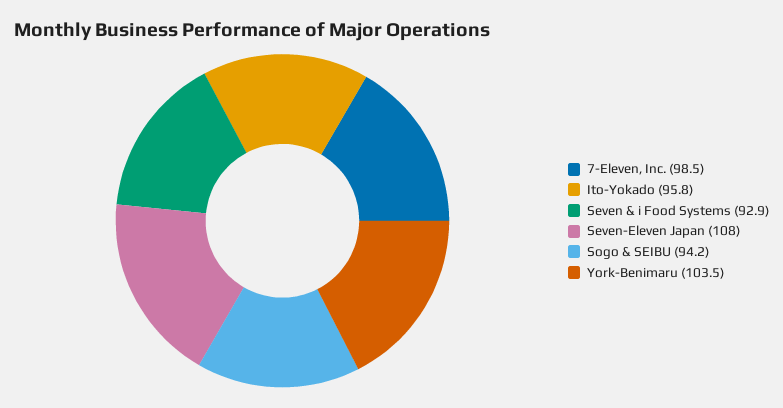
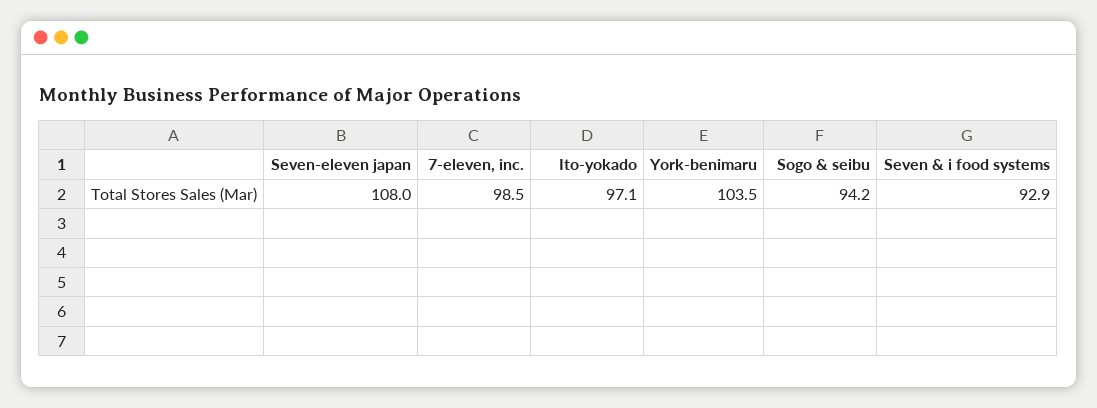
  {
    "7-Eleven, Inc.": 98.5,
-   "Ito-Yokado": 95.8,
+   "Ito-Yokado": 97.1,
    "Seven & i Food Systems": 92.9,
    "Seven-Eleven Japan": 108,
    "Sogo & SEIBU": 94.2,
    "York-Benimaru": 103.5
  }

